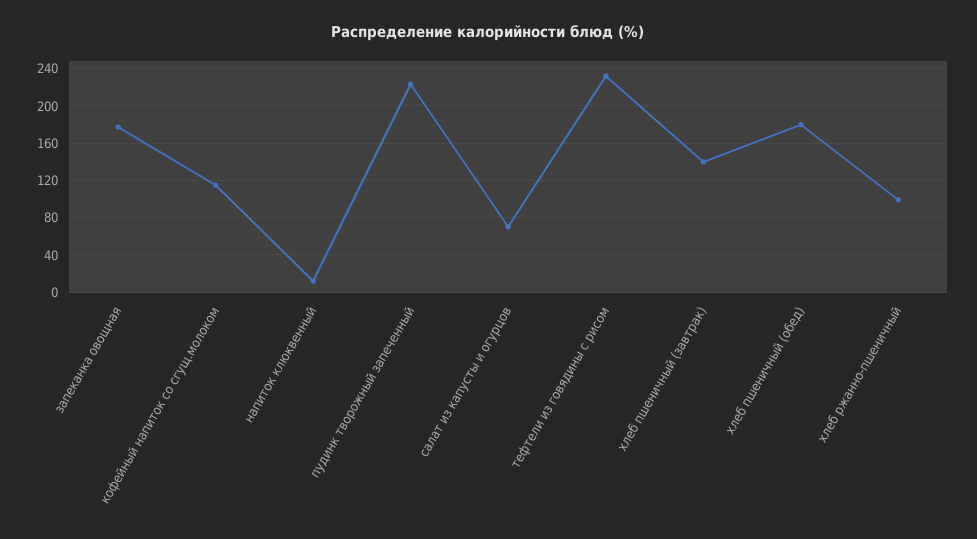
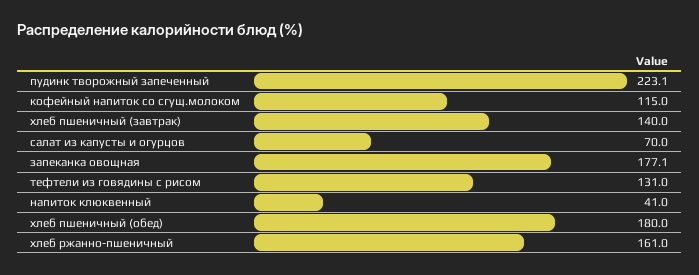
  {
    "запеканка овощная": 177.1,
    "кофейный напиток со сгущ.молоком": 115,
-   "напиток клюквенный": 10,
+   "напиток клюквенный": 41,
    "пудинк творожный запеченный": 223.1,
    "салат из капусты и огурцов": 70,
-   "тефтели из говядины с рисом": 230,
+   "тефтели из говядины с рисом": 131,
    "хлеб пшеничный (завтрак)": 140,
    "хлеб пшеничный (обед)": 180,
-   "хлеб ржанно-пшеничный": 100
+   "хлеб ржанно-пшеничный": 161
  }

